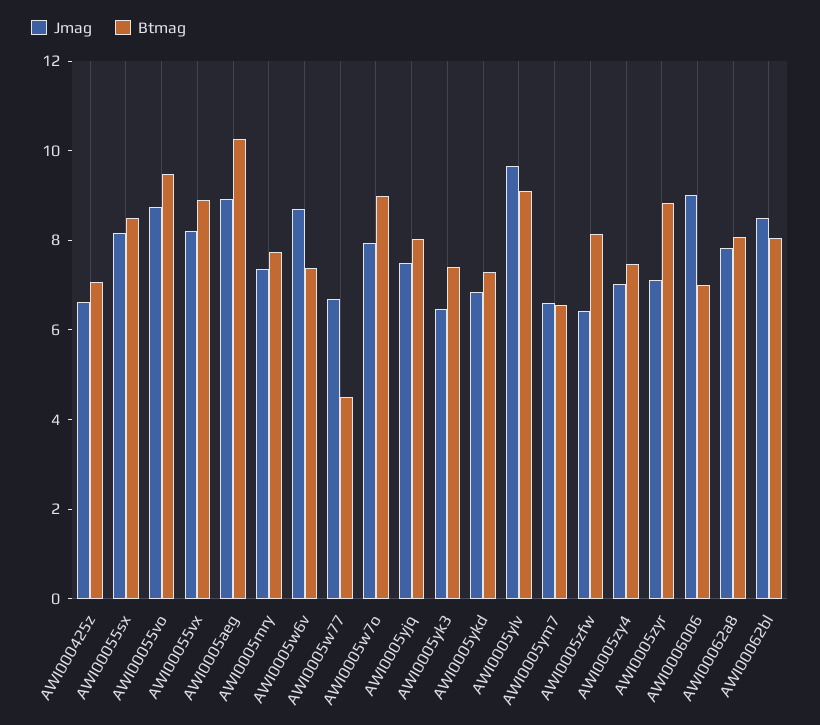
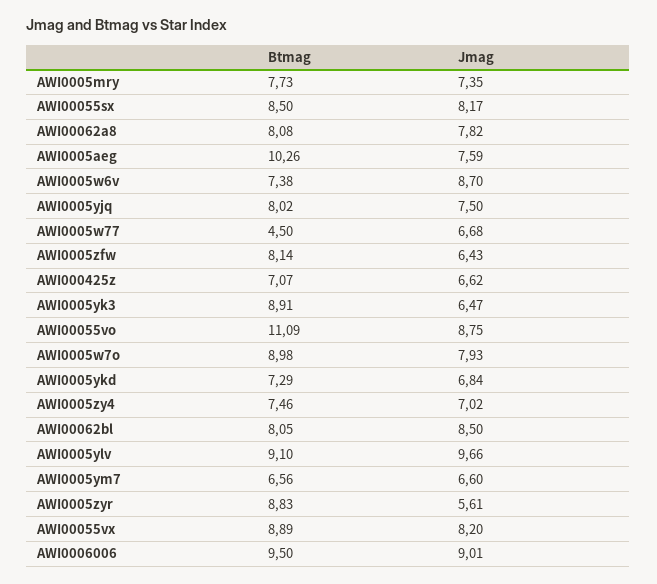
  {
    "Jmag": {
      "AWI000425z": 6.62,
      "AWI00055sx": 8.17,
      "AWI00055vo": 8.75,
      "AWI00055vx": 8.2,
-     "AWI0005aeg": 9,
+     "AWI0005aeg": 7.59,
      "AWI0005mry": 7.35,
      "AWI0005w6v": 8.7,
      "AWI0005w77": 6.68,
      "AWI0005w7o": 7.93,
      "AWI0005yjq": 7.5,
      "AWI0005yk3": 6.47,
      "AWI0005ykd": 6.84,
      "AWI0005ylv": 9.66,
      "AWI0005ym7": 6.6,
      "AWI0005zfw": 6.43,
      "AWI0005zy4": 7.02,
-     "AWI0005zyr": 7,
+     "AWI0005zyr": 5.61,
      "AWI0006006": 9.01,
      "AWI00062a8": 7.82,
      "AWI00062bl": 8.5
    },
    "Btmag": {
      "AWI000425z": 7.07,
      "AWI00055sx": 8.5,
-     "AWI00055vo": 9.5,
+     "AWI00055vo": 11.09,
      "AWI00055vx": 8.89,
      "AWI0005aeg": 10.26,
      "AWI0005mry": 7.73,
      "AWI0005w6v": 7.38,
      "AWI0005w77": 4.5,
      "AWI0005w7o": 8.98,
      "AWI0005yjq": 8.02,
-     "AWI0005yk3": 7.5,
+     "AWI0005yk3": 8.91,
      "AWI0005ykd": 7.29,
      "AWI0005ylv": 9.1,
      "AWI0005ym7": 6.56,
      "AWI0005zfw": 8.14,
      "AWI0005zy4": 7.46,
      "AWI0005zyr": 8.83,
-     "AWI0006006": 7,
+     "AWI0006006": 9.5,
      "AWI00062a8": 8.08,
      "AWI00062bl": 8.05
    }
  }

